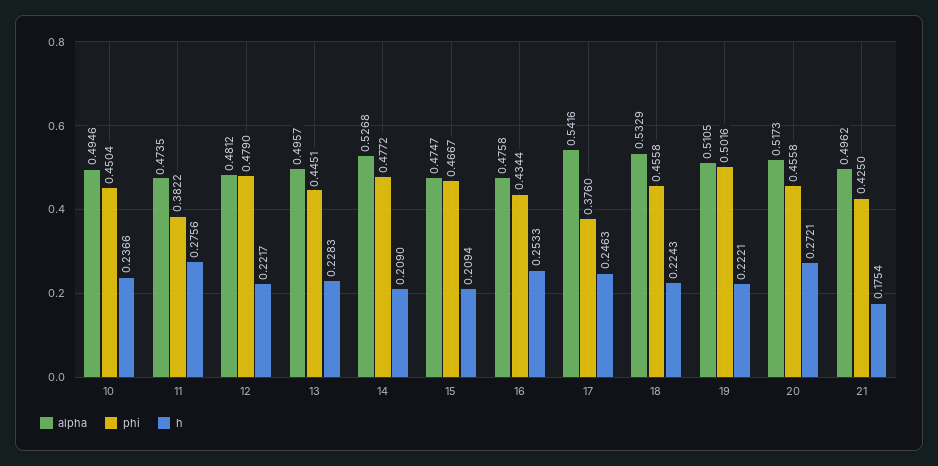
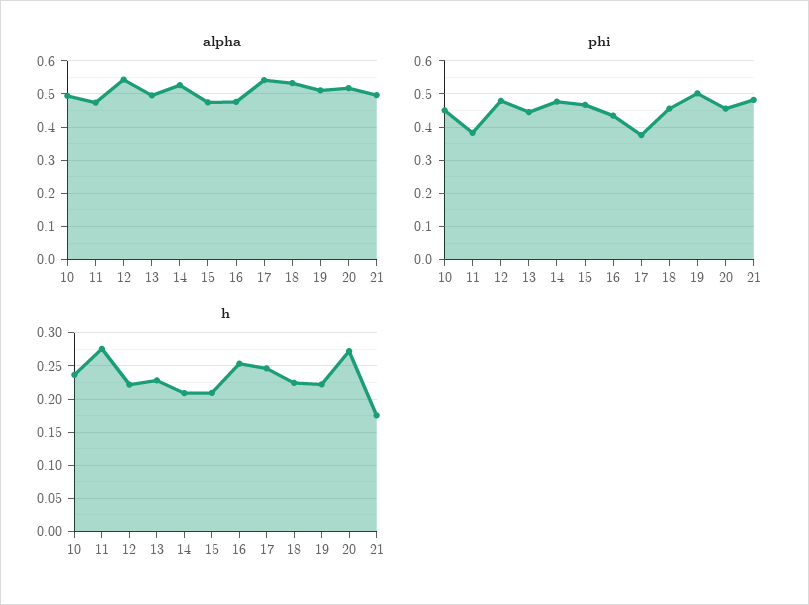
  {
    "alpha": {
      "10": 0.4946,
      "11": 0.4735,
-     "12": 0.4812,
+     "12": 0.54,
      "13": 0.4957,
      "14": 0.5268,
      "15": 0.4747,
      "16": 0.4758,
      "17": 0.5416,
      "18": 0.5329,
      "19": 0.5105,
      "20": 0.5173,
      "21": 0.4962
    },
    "phi": {
      "10": 0.4504,
      "11": 0.3822,
      "12": 0.479,
      "13": 0.4451,
      "14": 0.4772,
      "15": 0.4667,
      "16": 0.4344,
      "17": 0.376,
      "18": 0.4558,
      "19": 0.5016,
      "20": 0.4558,
-     "21": 0.425
+     "21": 0.48
    },
    "h": {
      "10": 0.2366,
      "11": 0.2756,
      "12": 0.2217,
      "13": 0.2283,
      "14": 0.209,
      "15": 0.2094,
      "16": 0.2533,
      "17": 0.2463,
      "18": 0.2243,
      "19": 0.2221,
      "20": 0.2721,
      "21": 0.1754
    }
  }

